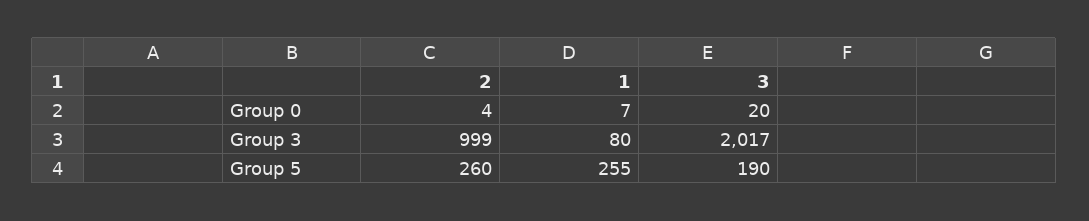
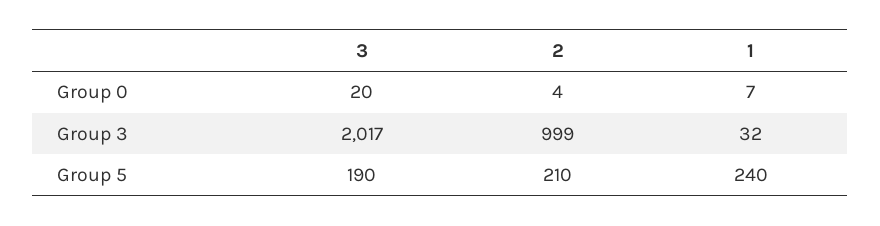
  {
    "2": {
      "Group 0": 4,
      "Group 3": 999,
-     "Group 5": 260
+     "Group 5": 210
    },
    "1": {
      "Group 0": 7,
-     "Group 3": 80,
+     "Group 3": 32,
-     "Group 5": 255
+     "Group 5": 240
    },
    "3": {
      "Group 0": 20,
      "Group 3": 2017,
      "Group 5": 190
    }
  }

